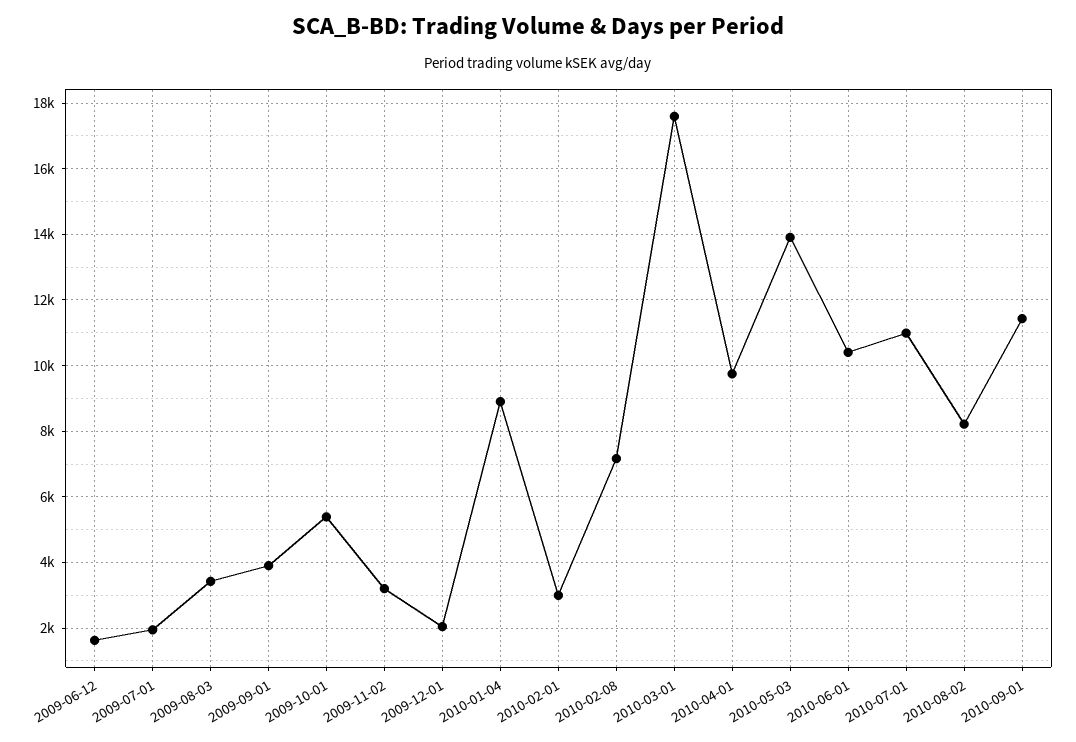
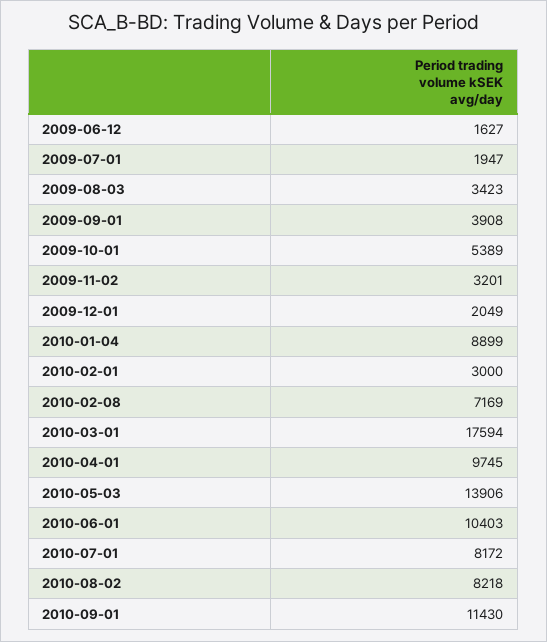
  {
    "2009-06-12": 1627,
    "2009-07-01": 1947,
    "2009-08-03": 3423,
    "2009-09-01": 3908,
    "2009-10-01": 5389,
    "2009-11-02": 3201,
    "2009-12-01": 2049,
    "2010-01-04": 8899,
    "2010-02-01": 3000,
    "2010-02-08": 7169,
    "2010-03-01": 17594,
    "2010-04-01": 9745,
    "2010-05-03": 13906,
    "2010-06-01": 10403,
-   "2010-07-01": 11000,
+   "2010-07-01": 8172,
    "2010-08-02": 8218,
    "2010-09-01": 11430
  }

